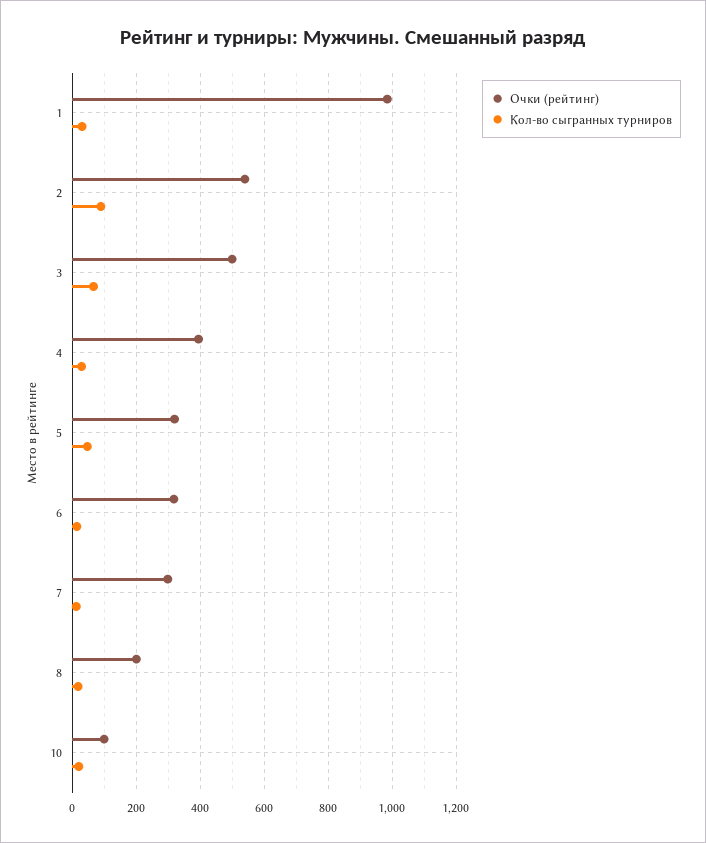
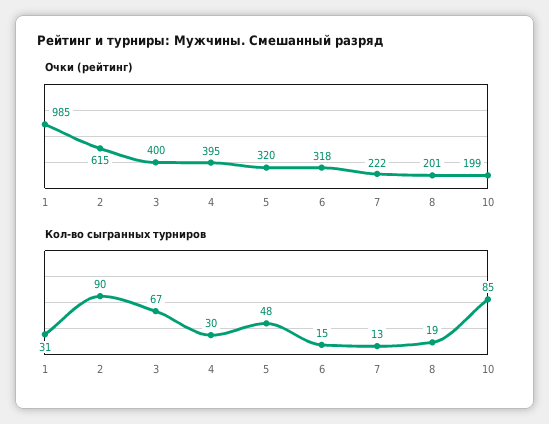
  {
    "Очки (рейтинг)": {
      "1": 985,
-     "2": 540,
+     "2": 615,
-     "3": 500,
+     "3": 400,
      "4": 395,
      "5": 320,
      "6": 318,
-     "7": 300,
+     "7": 222,
      "8": 201,
-     "10": 100
+     "10": 199
    },
    "Кол-во сыгранных турниров": {
      "1": 31,
      "2": 90,
      "3": 67,
      "4": 30,
      "5": 48,
      "6": 15,
      "7": 13,
      "8": 19,
-     "10": 20
+     "10": 85
    }
  }

